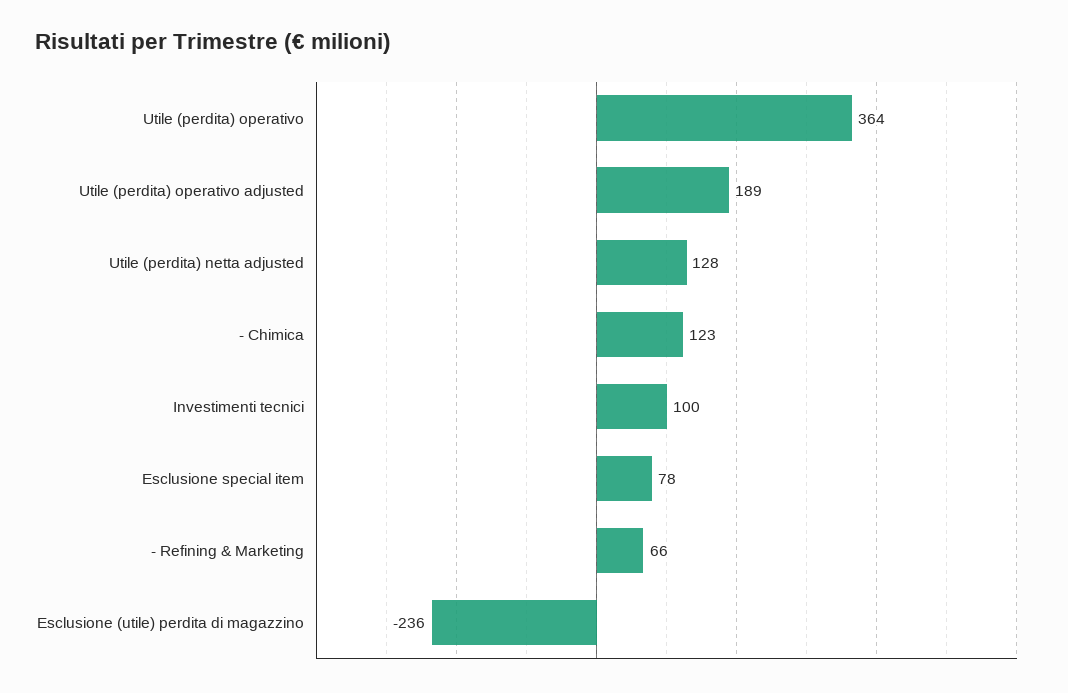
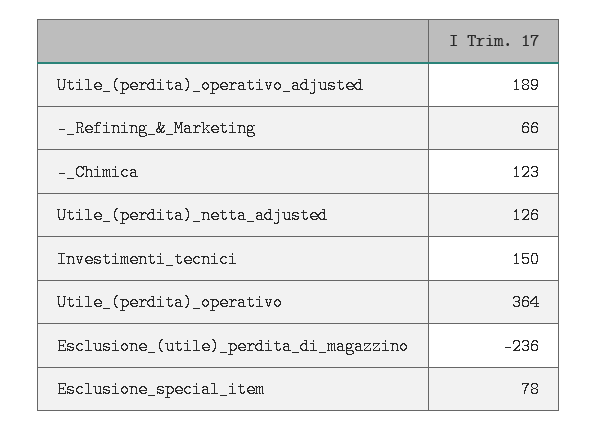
  {
    "Utile (perdita) operativo": 364,
    "Utile (perdita) operativo adjusted": 189,
-   "Utile (perdita) netta adjusted": 128,
+   "Utile (perdita) netta adjusted": 126,
    "- Chimica": 123,
-   "Investimenti tecnici": 100,
+   "Investimenti tecnici": 150,
    "Esclusione special item": 78,
    "- Refining & Marketing": 66,
    "Esclusione (utile) perdita di magazzino": -236
  }

